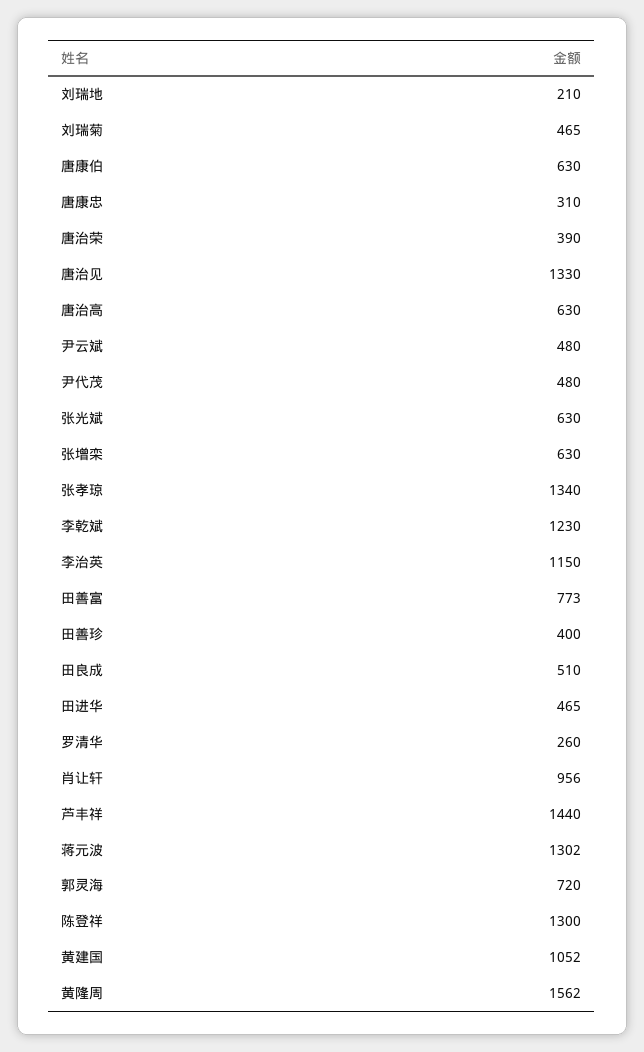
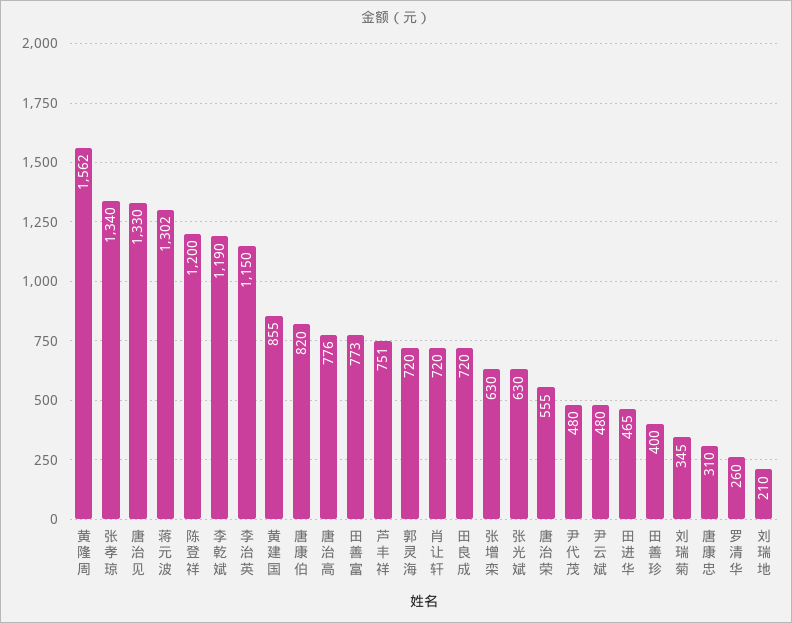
  {
    "刘瑞地": 210,
-   "刘瑞菊": 465,
+   "刘瑞菊": 345,
-   "唐康伯": 630,
+   "唐康伯": 820,
    "唐康忠": 310,
-   "唐治荣": 390,
+   "唐治荣": 555,
    "唐治见": 1330,
-   "唐治高": 630,
+   "唐治高": 776,
    "尹云斌": 480,
    "尹代茂": 480,
    "张光斌": 630,
    "张增栾": 630,
    "张孝琼": 1340,
-   "李乾斌": 1230,
+   "李乾斌": 1190,
    "李治英": 1150,
    "田善富": 773,
    "田善珍": 400,
-   "田良成": 510,
+   "田良成": 720,
    "田进华": 465,
    "罗清华": 260,
-   "肖让轩": 956,
+   "肖让轩": 720,
-   "芦丰祥": 1440,
+   "芦丰祥": 751,
    "蒋元波": 1302,
    "郭灵海": 720,
-   "陈登祥": 1300,
+   "陈登祥": 1200,
-   "黄建国": 1052,
+   "黄建国": 855,
    "黄隆周": 1562
  }

